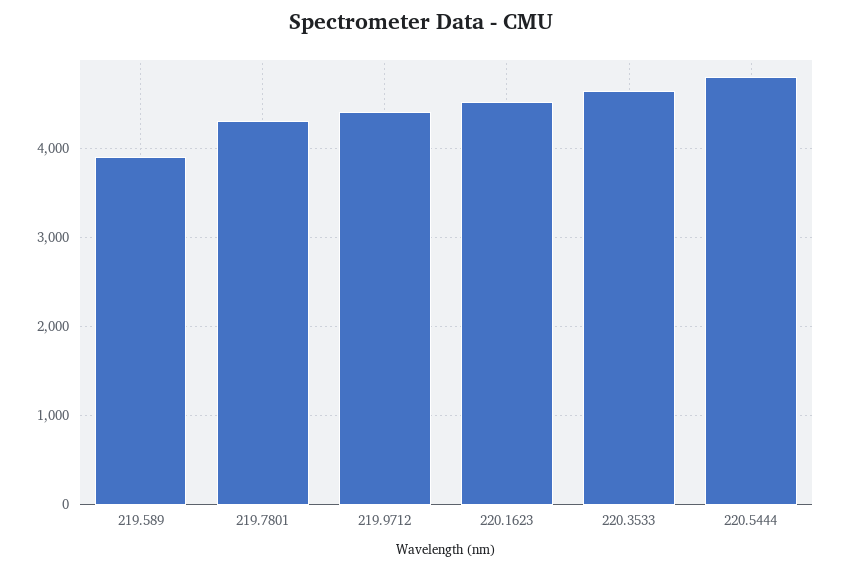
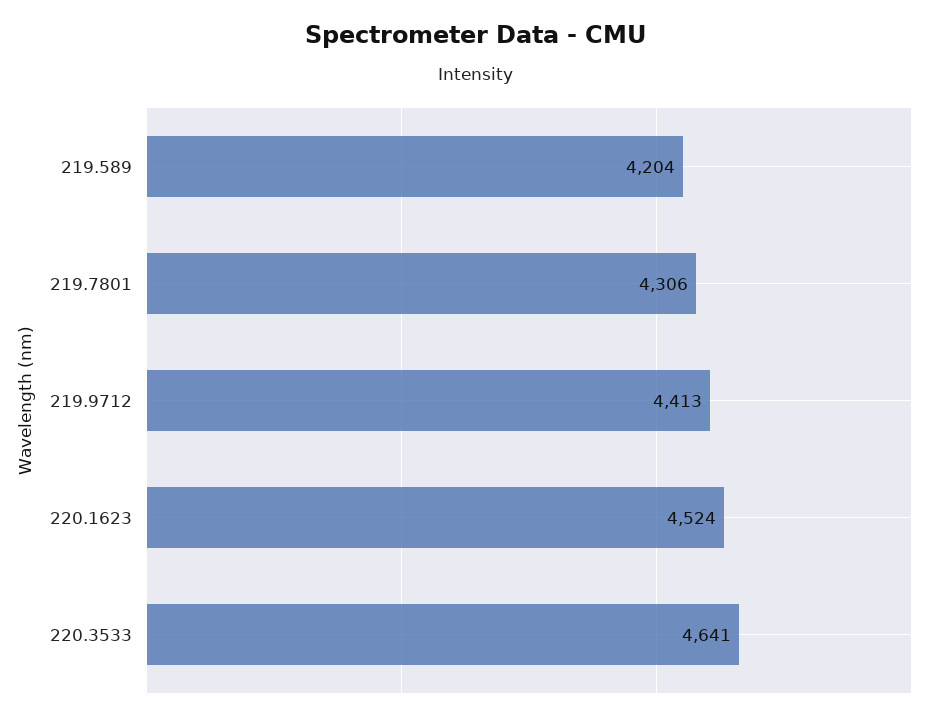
  {
-   "219.589": 3900,
+   "219.589": 4204,
    "219.7801": 4306,
    "219.9712": 4413,
    "220.1623": 4524,
-   "220.3533": 4641,
+   "220.3533": 4641
-   "220.5444": 4800
  }

